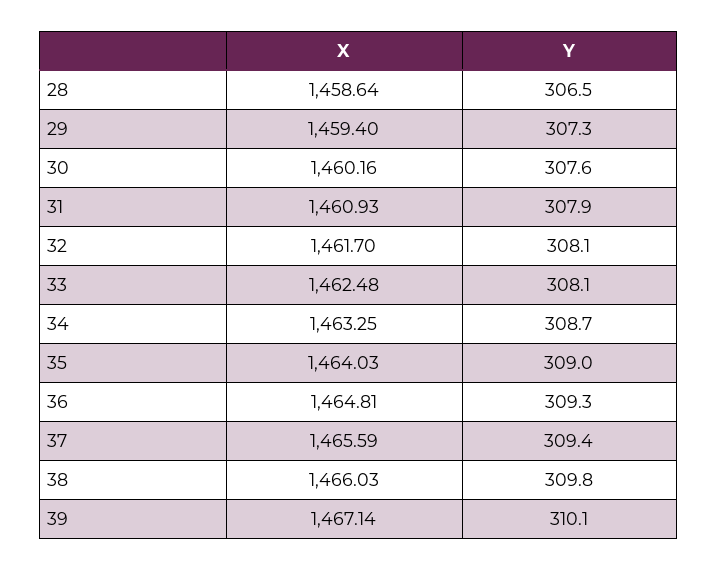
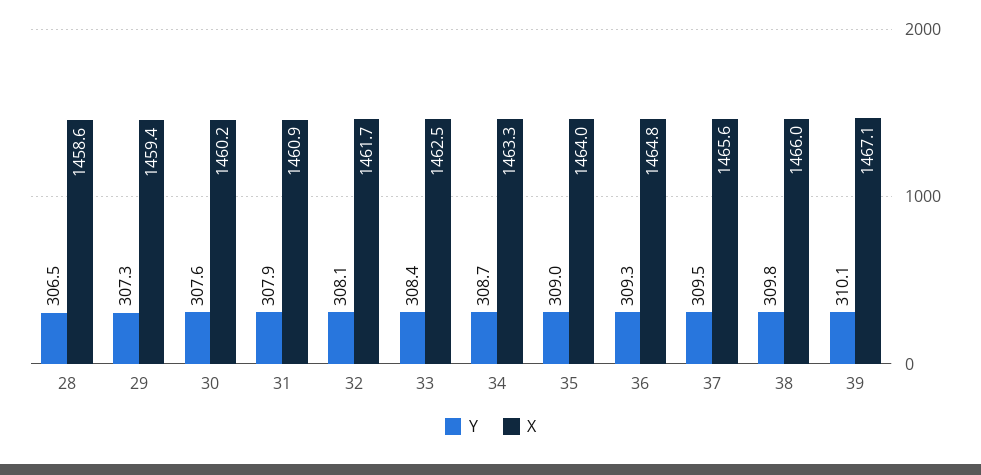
  {
    "X": {
      "28": 1458.64,
      "29": 1459.4,
      "30": 1460.16,
      "31": 1460.93,
      "32": 1461.7,
      "33": 1462.48,
      "34": 1463.25,
      "35": 1464.03,
      "36": 1464.81,
      "37": 1465.59,
      "38": 1466.03,
      "39": 1467.14
    },
    "Y": {
      "28": 306.5,
      "29": 307.3,
      "30": 307.6,
      "31": 307.9,
      "32": 308.1,
-     "33": 308.1,
+     "33": 308.4,
      "34": 308.7,
      "35": 309,
      "36": 309.3,
-     "37": 309.4,
+     "37": 309.5,
      "38": 309.8,
      "39": 310.1
    }
  }

